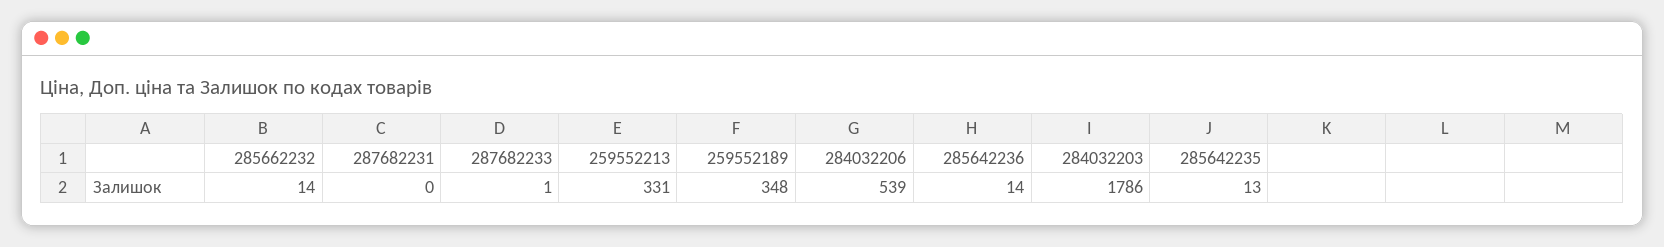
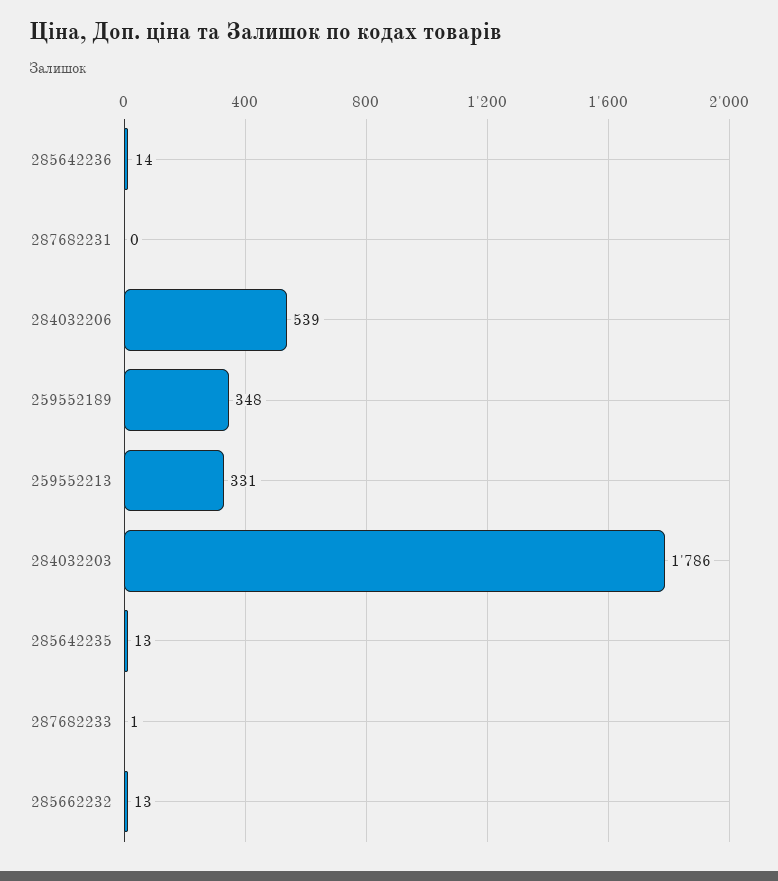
  {
-   "285662232": 14,
+   "285662232": 13,
    "287682231": 0,
    "287682233": 1,
    "259552213": 331,
    "259552189": 348,
    "284032206": 539,
    "285642236": 14,
    "284032203": 1786,
    "285642235": 13
  }

